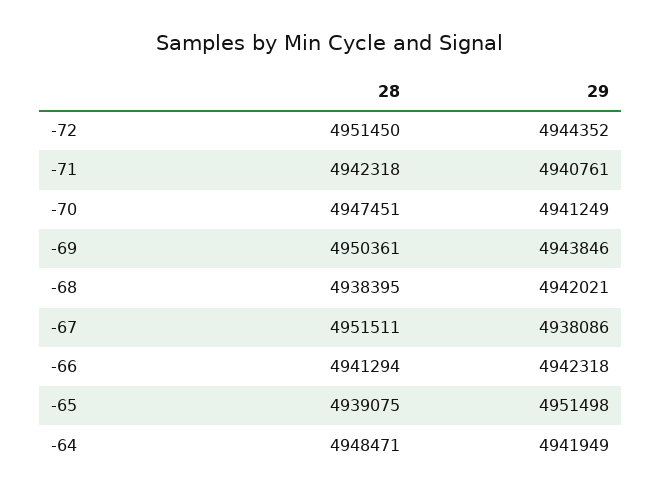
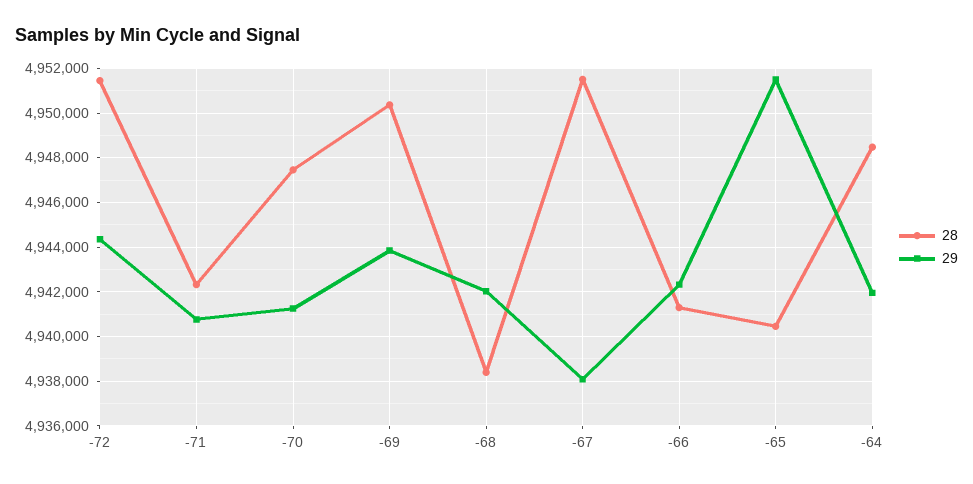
  {
    "28": {
      "-72": 4951450,
      "-71": 4942318,
      "-70": 4947451,
      "-69": 4950361,
      "-68": 4938395,
      "-67": 4951511,
      "-66": 4941294,
-     "-65": 4939075,
+     "-65": 4940500,
      "-64": 4948471
    },
    "29": {
      "-72": 4944352,
      "-71": 4940761,
      "-70": 4941249,
      "-69": 4943846,
      "-68": 4942021,
      "-67": 4938086,
      "-66": 4942318,
      "-65": 4951498,
      "-64": 4941949
    }
  }

